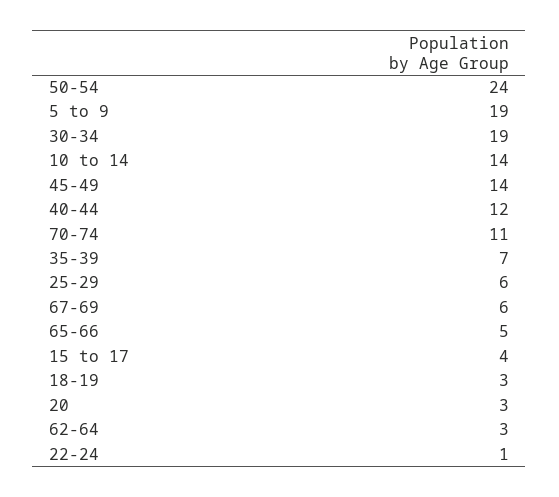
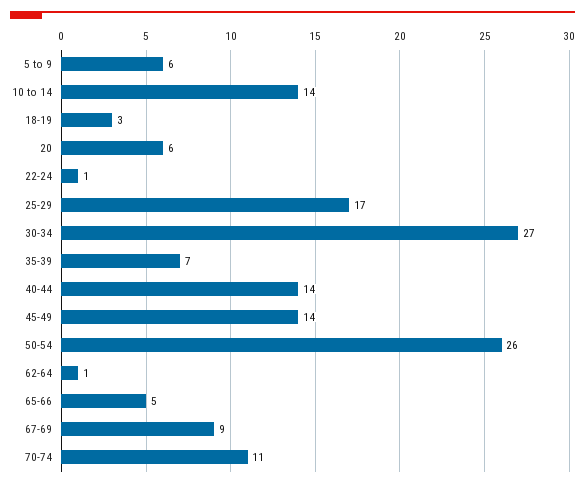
  {
-   "50-54": 24,
+   "50-54": 26,
-   "5 to 9": 19,
+   "5 to 9": 6,
-   "30-34": 19,
+   "30-34": 27,
    "10 to 14": 14,
    "45-49": 14,
-   "40-44": 12,
+   "40-44": 14,
    "70-74": 11,
    "35-39": 7,
-   "25-29": 6,
+   "25-29": 17,
-   "67-69": 6,
+   "67-69": 9,
    "65-66": 5,
-   "15 to 17": 4,
    "18-19": 3,
-   "20": 3,
+   "20": 6,
-   "62-64": 3,
+   "62-64": 1,
    "22-24": 1
  }

